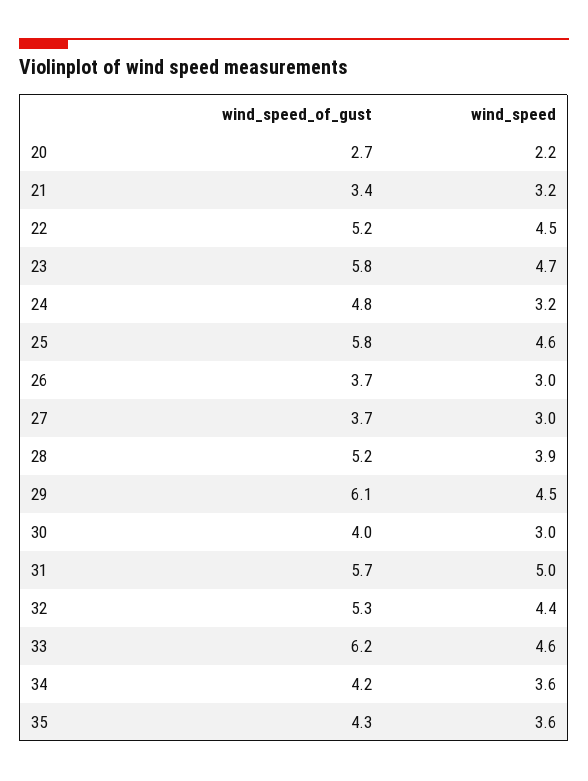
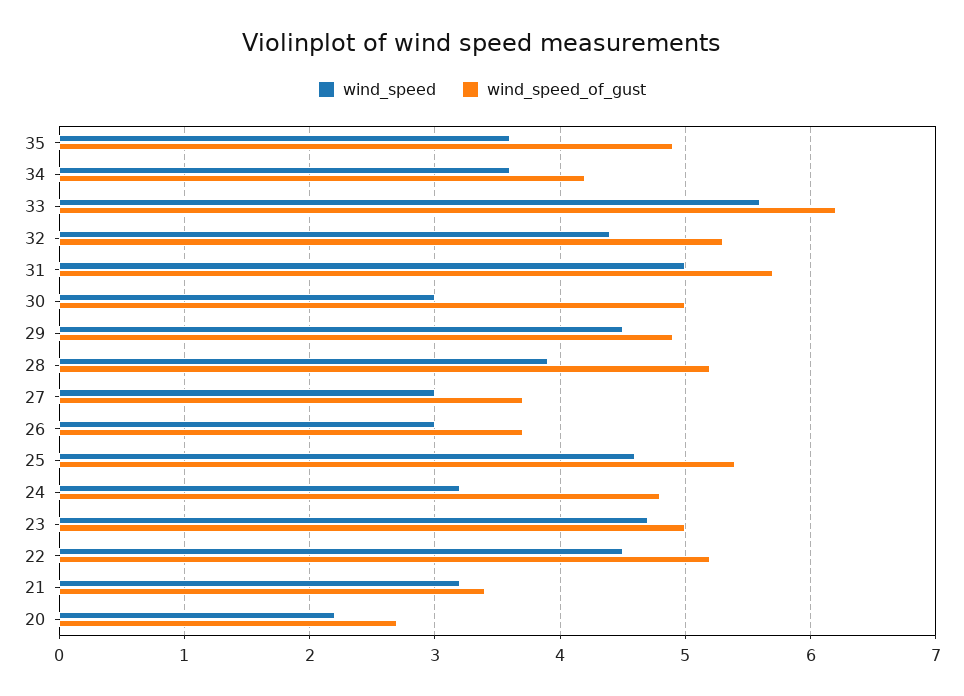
  {
    "wind_speed_of_gust": {
      "20": 2.7,
      "21": 3.4,
      "22": 5.2,
-     "23": 5.8,
+     "23": 5,
      "24": 4.8,
-     "25": 5.8,
+     "25": 5.4,
      "26": 3.7,
      "27": 3.7,
      "28": 5.2,
-     "29": 6.1,
+     "29": 4.9,
-     "30": 4,
+     "30": 5,
      "31": 5.7,
      "32": 5.3,
      "33": 6.2,
      "34": 4.2,
-     "35": 4.3
+     "35": 4.9
    },
    "wind_speed": {
      "20": 2.2,
      "21": 3.2,
      "22": 4.5,
      "23": 4.7,
      "24": 3.2,
      "25": 4.6,
      "26": 3,
      "27": 3,
      "28": 3.9,
      "29": 4.5,
      "30": 3,
      "31": 5,
      "32": 4.4,
-     "33": 4.6,
+     "33": 5.6,
      "34": 3.6,
      "35": 3.6
    }
  }

